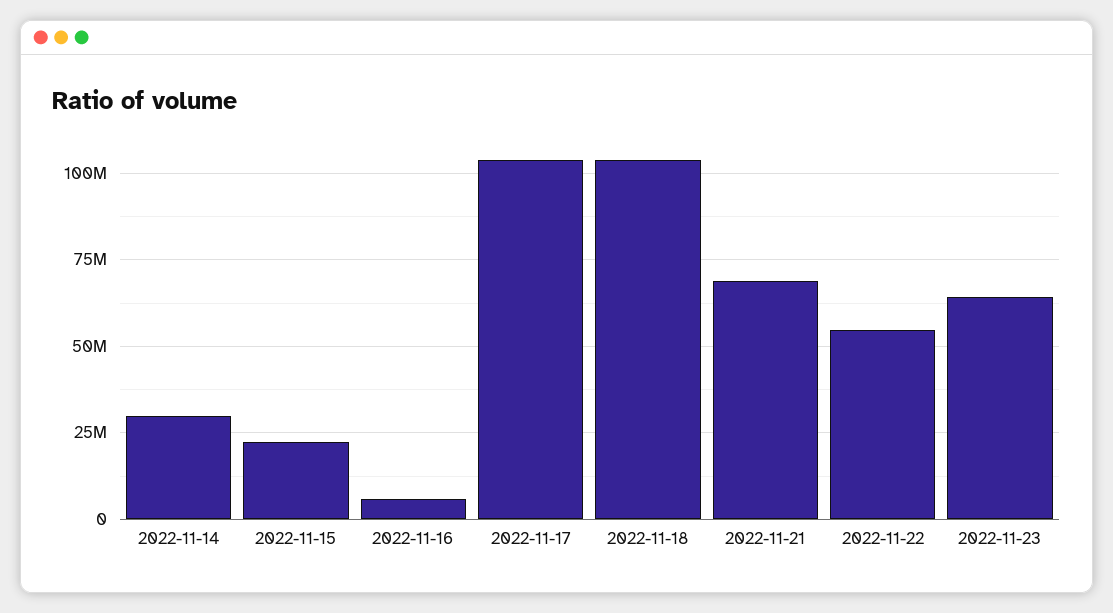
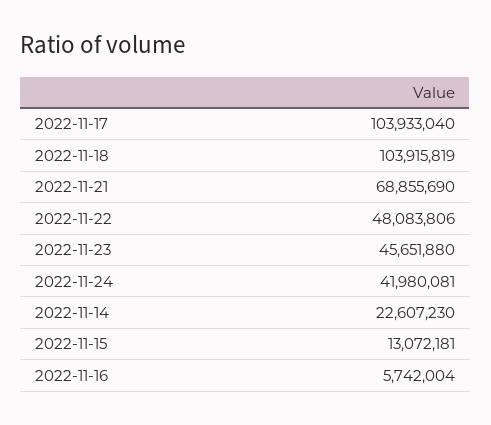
  {
-   "2022-11-14": 30000000,
+   "2022-11-14": 22607230,
-   "2022-11-15": 22500000,
+   "2022-11-15": 13072181,
    "2022-11-16": 5742004,
    "2022-11-17": 103933040,
    "2022-11-18": 103915819,
    "2022-11-21": 68855690,
-   "2022-11-22": 55000000,
+   "2022-11-22": 48083806,
-   "2022-11-23": 65000000
+   "2022-11-23": 45651880,
+   "2022-11-24": 41980081
  }

